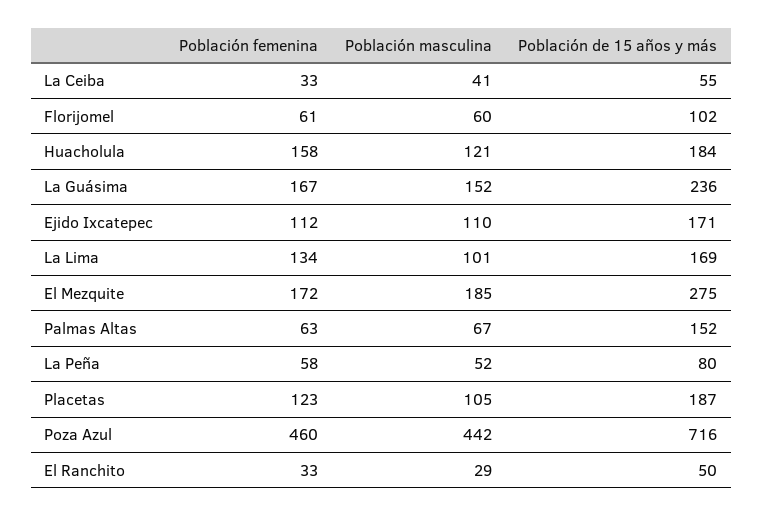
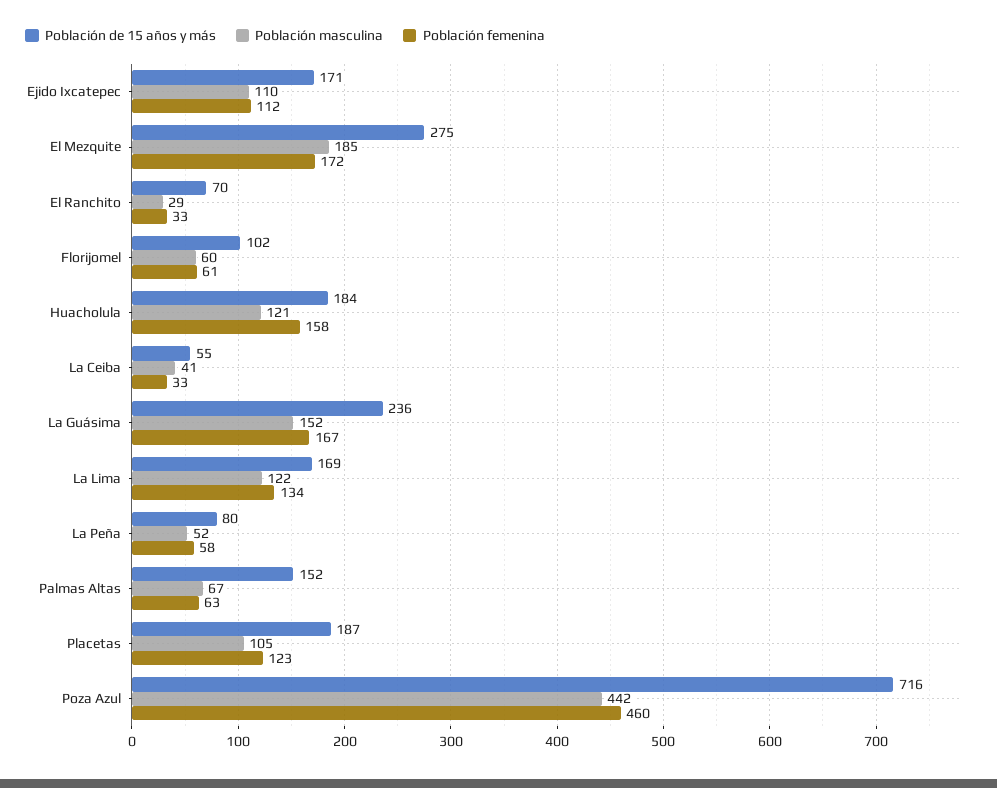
  {
    "Población femenina": {
      "La Ceiba": 33,
      "Florijomel": 61,
      "Huacholula": 158,
      "La Guásima": 167,
      "Ejido Ixcatepec": 112,
      "La Lima": 134,
      "El Mezquite": 172,
      "Palmas Altas": 63,
      "La Peña": 58,
      "Placetas": 123,
      "Poza Azul": 460,
      "El Ranchito": 33
    },
    "Población masculina": {
      "La Ceiba": 41,
      "Florijomel": 60,
      "Huacholula": 121,
      "La Guásima": 152,
      "Ejido Ixcatepec": 110,
-     "La Lima": 101,
+     "La Lima": 122,
      "El Mezquite": 185,
      "Palmas Altas": 67,
      "La Peña": 52,
      "Placetas": 105,
      "Poza Azul": 442,
      "El Ranchito": 29
    },
    "Población de 15 años y más": {
      "La Ceiba": 55,
      "Florijomel": 102,
      "Huacholula": 184,
      "La Guásima": 236,
      "Ejido Ixcatepec": 171,
      "La Lima": 169,
      "El Mezquite": 275,
      "Palmas Altas": 152,
      "La Peña": 80,
      "Placetas": 187,
      "Poza Azul": 716,
-     "El Ranchito": 50
+     "El Ranchito": 70
    }
  }

